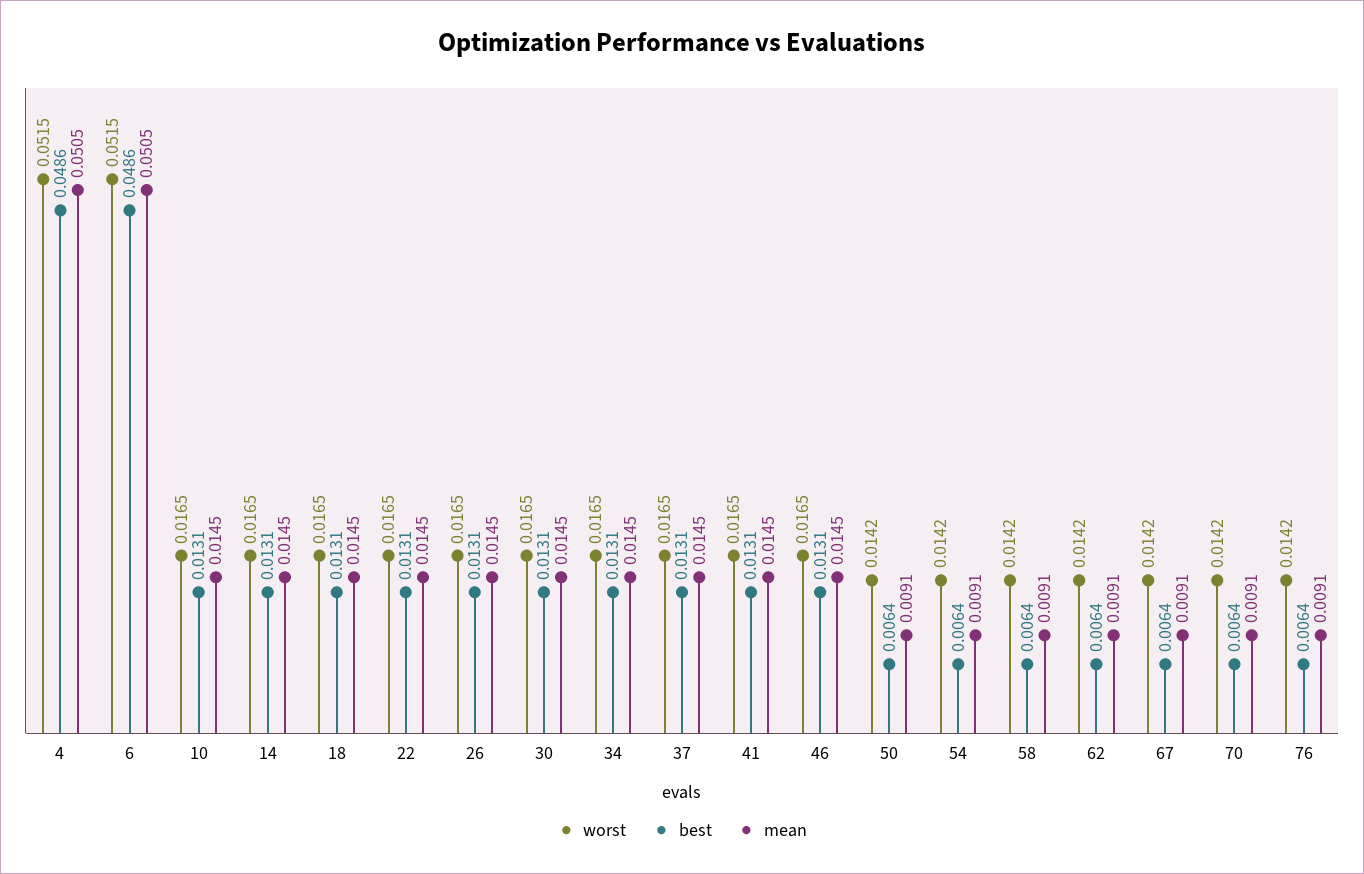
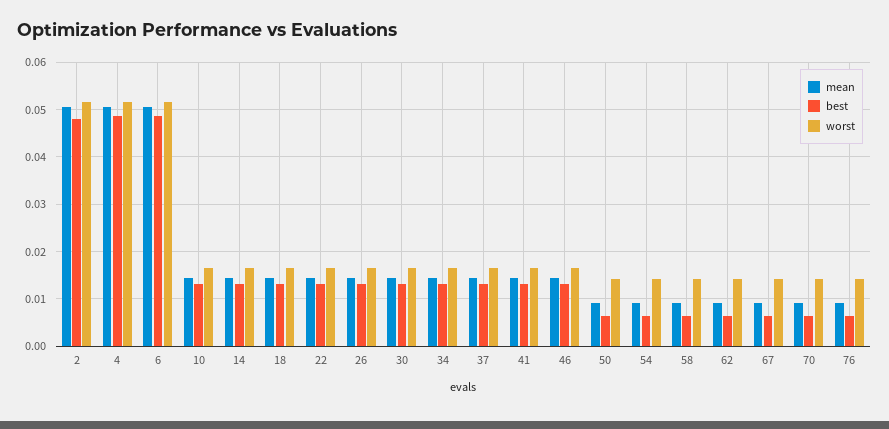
  {
    "worst": {
      "4": 0.0515,
      "6": 0.0515,
      "10": 0.0165,
      "14": 0.0165,
      "18": 0.0165,
      "22": 0.0165,
      "26": 0.0165,
      "30": 0.0165,
      "34": 0.0165,
      "37": 0.0165,
      "41": 0.0165,
      "46": 0.0165,
      "50": 0.0142,
      "54": 0.0142,
      "58": 0.0142,
      "62": 0.0142,
      "67": 0.0142,
      "70": 0.0142,
-     "76": 0.0142
+     "76": 0.0142,
+     "2": 0.052
    },
    "best": {
      "4": 0.0486,
      "6": 0.0486,
      "10": 0.0131,
      "14": 0.0131,
      "18": 0.0131,
      "22": 0.0131,
      "26": 0.0131,
      "30": 0.0131,
      "34": 0.0131,
      "37": 0.0131,
      "41": 0.0131,
      "46": 0.0131,
      "50": 0.0064,
      "54": 0.0064,
      "58": 0.0064,
      "62": 0.0064,
      "67": 0.0064,
      "70": 0.0064,
-     "76": 0.0064
+     "76": 0.0064,
+     "2": 0.048
    },
    "mean": {
      "4": 0.0505,
      "6": 0.0505,
      "10": 0.0145,
      "14": 0.0145,
      "18": 0.0145,
      "22": 0.0145,
      "26": 0.0145,
      "30": 0.0145,
      "34": 0.0145,
      "37": 0.0145,
      "41": 0.0145,
      "46": 0.0145,
      "50": 0.0091,
      "54": 0.0091,
      "58": 0.0091,
      "62": 0.0091,
      "67": 0.0091,
      "70": 0.0091,
-     "76": 0.0091
+     "76": 0.0091,
+     "2": 0.05
    }
  }

